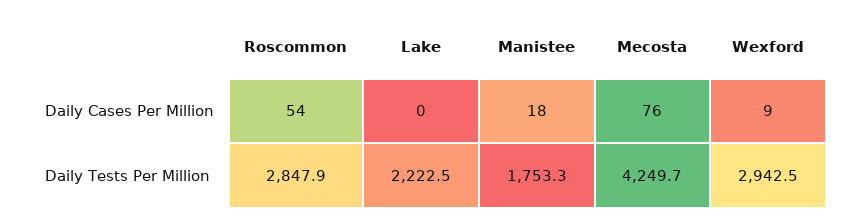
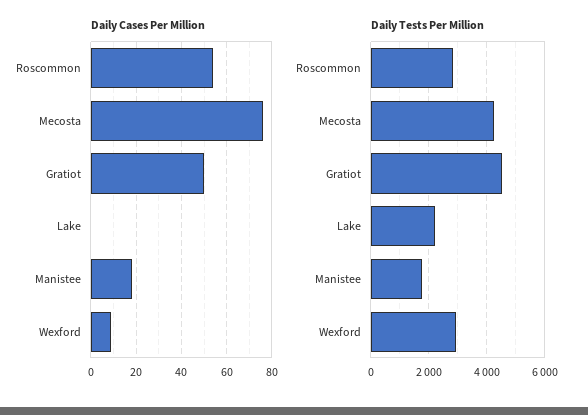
  {
    "Daily Cases Per Million": {
      "Roscommon": 54,
      "Lake": 0,
      "Manistee": 18,
      "Mecosta": 76,
-     "Wexford": 9
+     "Wexford": 9,
+     "Gratiot": 50
    },
    "Daily Tests Per Million": {
      "Roscommon": 2847.9,
      "Lake": 2222.5,
      "Manistee": 1753.3,
      "Mecosta": 4249.7,
-     "Wexford": 2942.5
+     "Wexford": 2942.5,
+     "Gratiot": 4500
    }
  }

